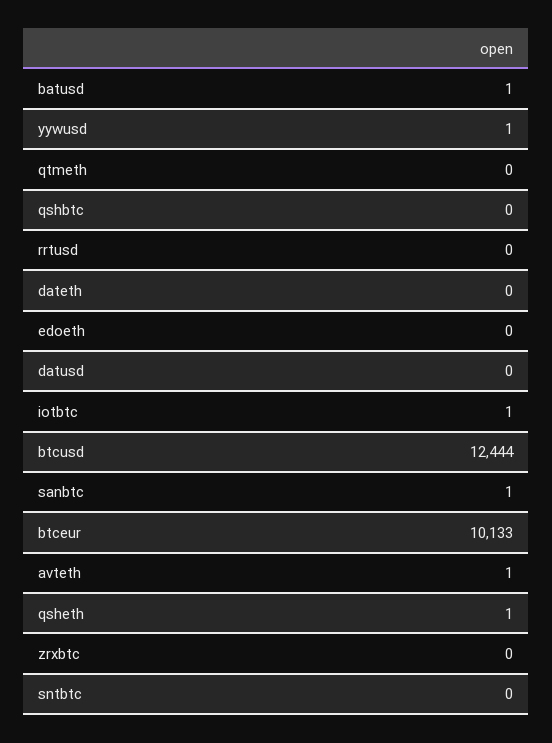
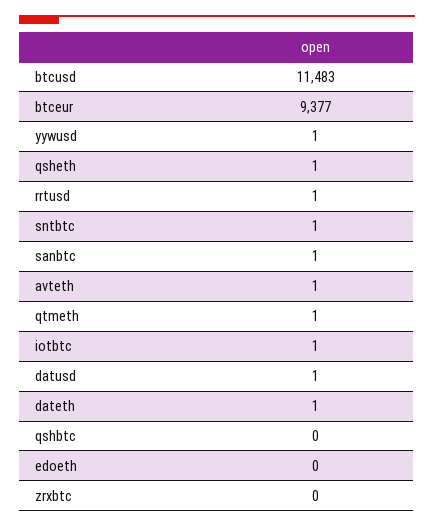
  {
-   "batusd": 1,
    "yywusd": 1,
-   "qtmeth": 0,
+   "qtmeth": 1,
    "qshbtc": 0,
-   "rrtusd": 0,
+   "rrtusd": 1,
-   "dateth": 0,
+   "dateth": 1,
    "edoeth": 0,
-   "datusd": 0,
+   "datusd": 1,
    "iotbtc": 1,
-   "btcusd": 12444,
+   "btcusd": 11483,
    "sanbtc": 1,
-   "btceur": 10133,
+   "btceur": 9377,
    "avteth": 1,
    "qsheth": 1,
    "zrxbtc": 0,
-   "sntbtc": 0
+   "sntbtc": 1
  }

